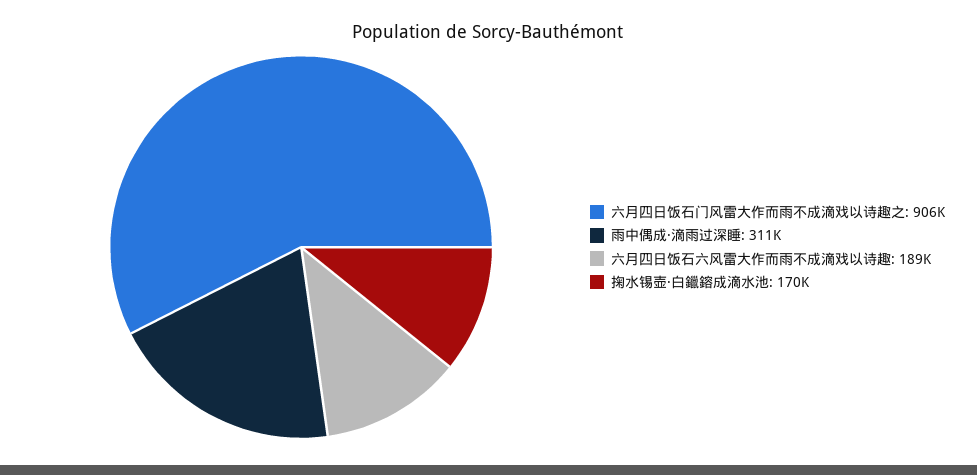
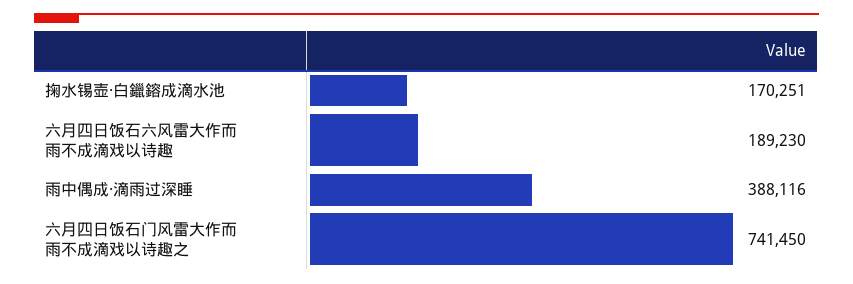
  {
-   "六月四日饭石门风雷大作而雨不成滴戏以诗趣之": 906000,
+   "六月四日饭石门风雷大作而雨不成滴戏以诗趣之": 741450,
-   "雨中偶成·滴雨过深睡": 311000,
+   "雨中偶成·滴雨过深睡": 388116,
    "六月四日饭石六风雷大作而雨不成滴戏以诗趣": 189230,
    "掬水锡壶·白鑞鎔成滴水池": 170251
  }

